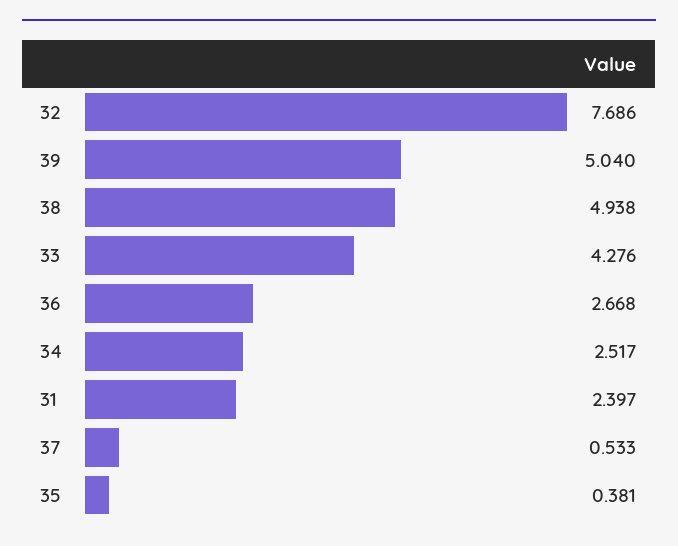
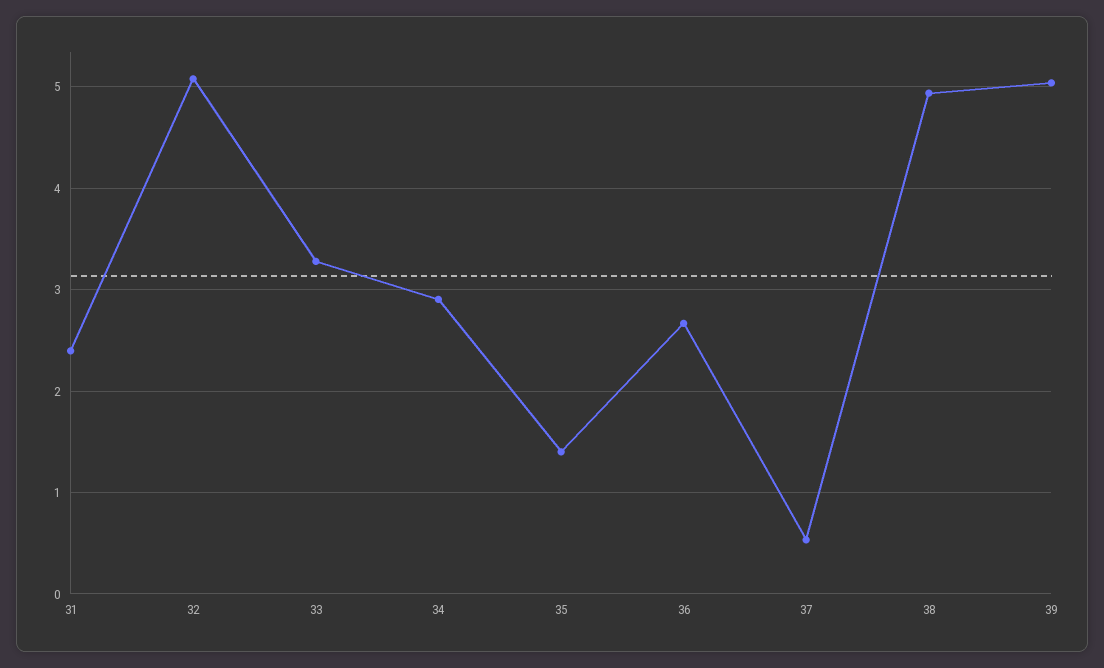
  {
-   "32": 7.686,
+   "32": 5.1,
    "39": 5.04,
    "38": 4.938,
-   "33": 4.276,
+   "33": 3.3,
    "36": 2.668,
-   "34": 2.517,
+   "34": 2.9,
    "31": 2.397,
    "37": 0.533,
-   "35": 0.381
+   "35": 1.4
  }

